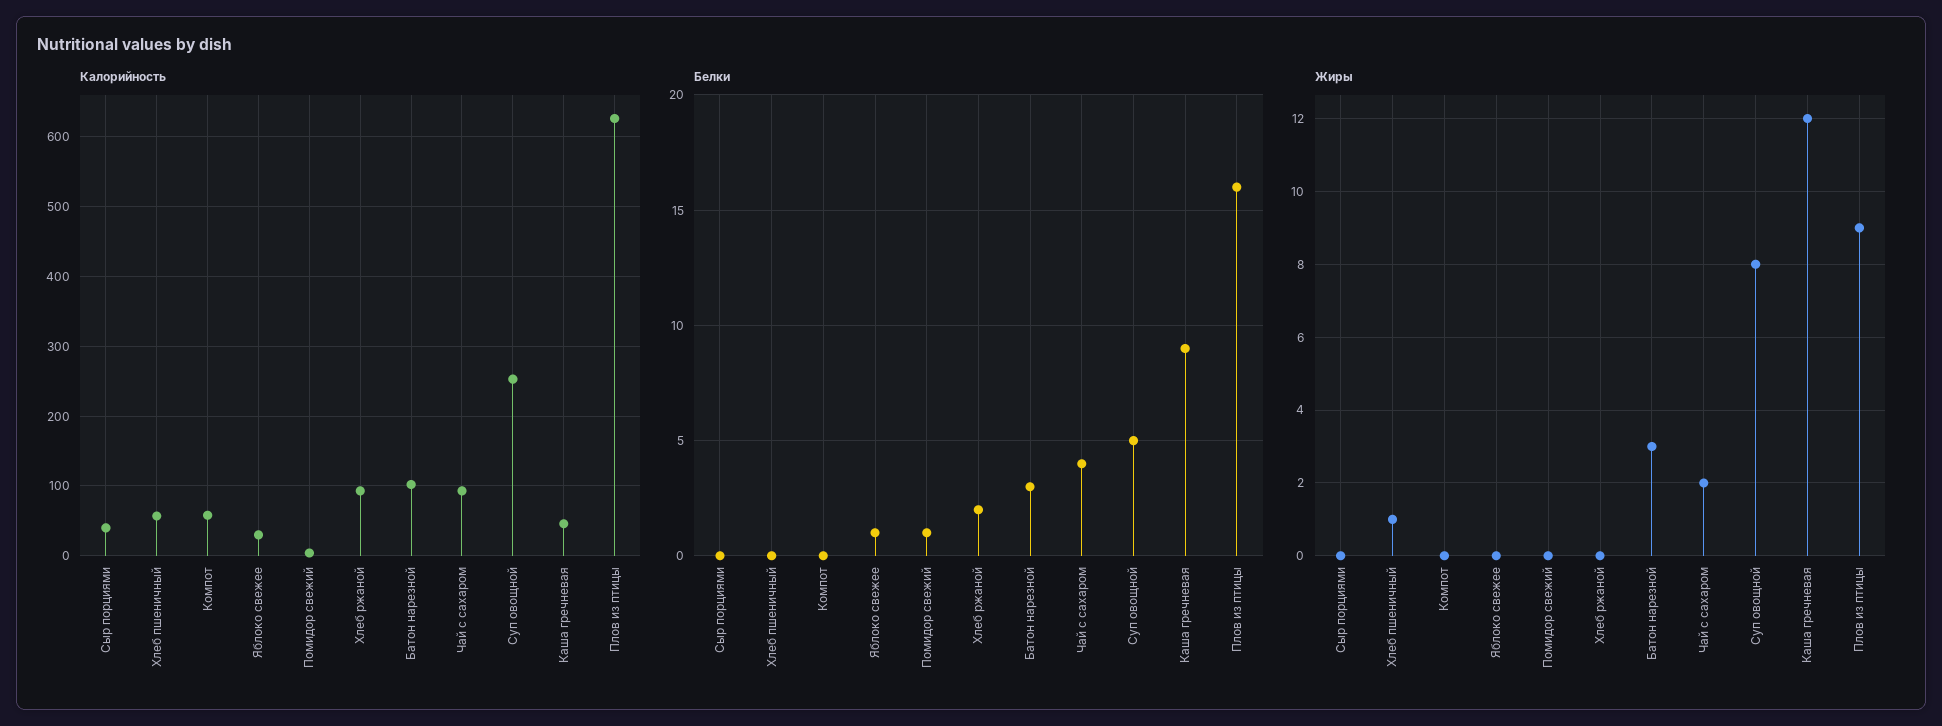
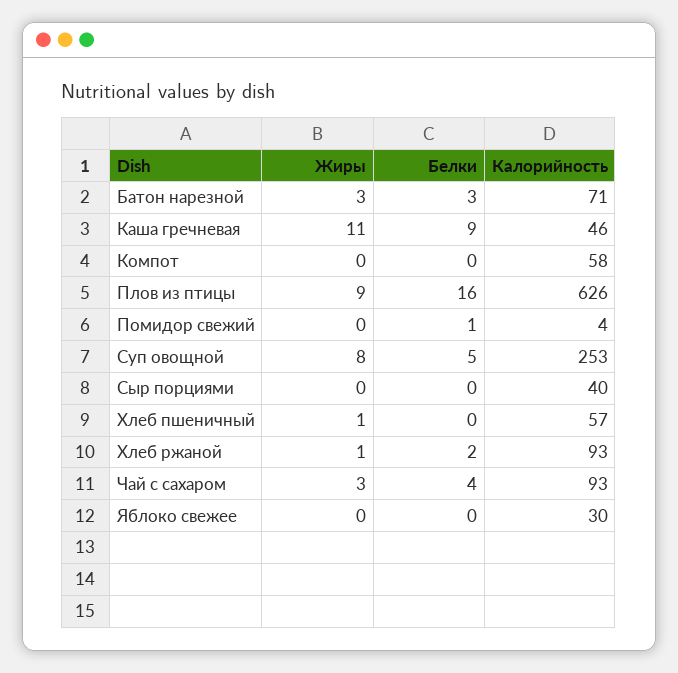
  {
    "Калорийность": {
      "Сыр порциями": 40,
      "Хлеб пшеничный": 57,
      "Компот": 58,
      "Яблоко свежее": 30,
      "Помидор свежий": 4,
      "Хлеб ржаной": 93,
-     "Батон нарезной": 100,
+     "Батон нарезной": 71,
      "Чай с сахаром": 93,
      "Суп овощной": 253,
      "Каша гречневая": 46,
      "Плов из птицы": 626
    },
    "Белки": {
      "Сыр порциями": 0,
      "Хлеб пшеничный": 0,
      "Компот": 0,
-     "Яблоко свежее": 1,
+     "Яблоко свежее": 0,
      "Помидор свежий": 1,
      "Хлеб ржаной": 2,
      "Батон нарезной": 3,
      "Чай с сахаром": 4,
      "Суп овощной": 5,
      "Каша гречневая": 9,
      "Плов из птицы": 16
    },
    "Жиры": {
      "Сыр порциями": 0,
      "Хлеб пшеничный": 1,
      "Компот": 0,
      "Яблоко свежее": 0,
      "Помидор свежий": 0,
-     "Хлеб ржаной": 0,
+     "Хлеб ржаной": 1,
      "Батон нарезной": 3,
-     "Чай с сахаром": 2,
+     "Чай с сахаром": 3,
      "Суп овощной": 8,
-     "Каша гречневая": 12,
+     "Каша гречневая": 11,
      "Плов из птицы": 9
    }
  }

